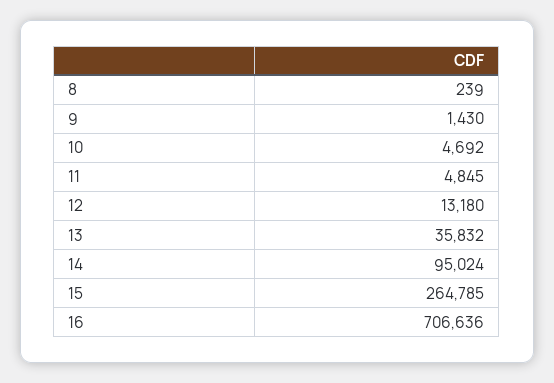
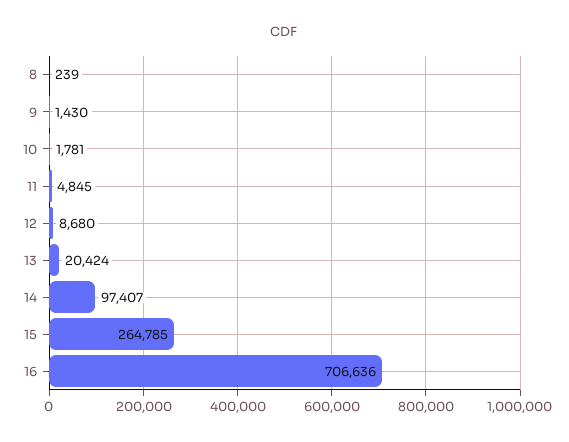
  {
    "8": 239,
    "9": 1430,
-   "10": 4692,
+   "10": 1781,
    "11": 4845,
-   "12": 13180,
+   "12": 8680,
-   "13": 35832,
+   "13": 20424,
-   "14": 95024,
+   "14": 97407,
    "15": 264785,
    "16": 706636
  }

